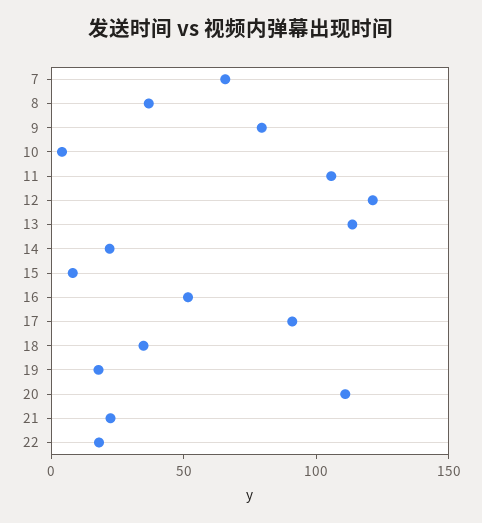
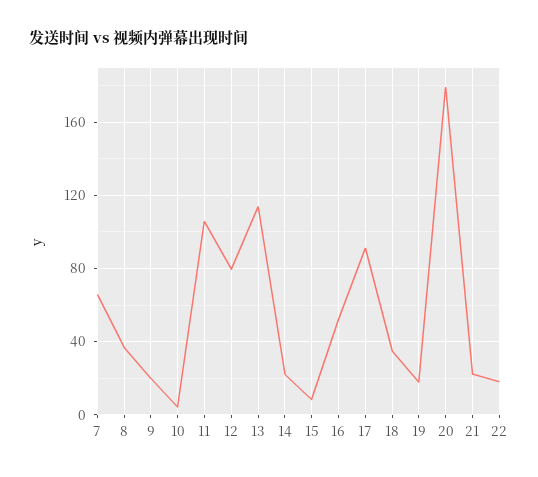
  {
    "7": 65,
    "8": 35,
-   "9": 80,
+   "9": 20,
    "10": 5,
    "11": 105,
-   "12": 120,
+   "12": 80,
    "13": 115,
    "14": 20,
    "15": 10,
    "16": 50,
    "17": 90,
    "18": 35,
    "19": 20,
-   "20": 110,
+   "20": 180,
    "21": 20,
    "22": 20
  }

